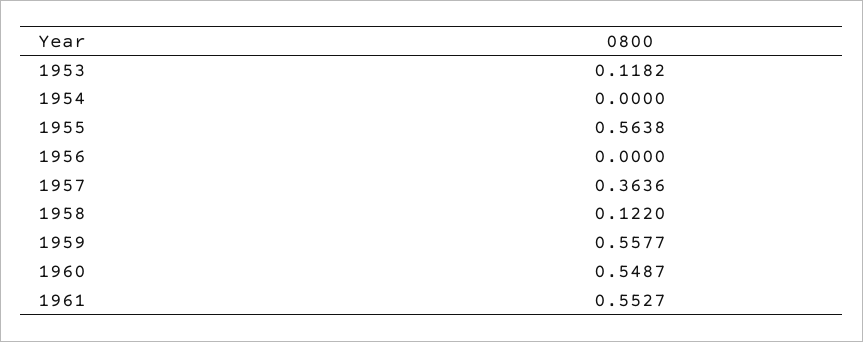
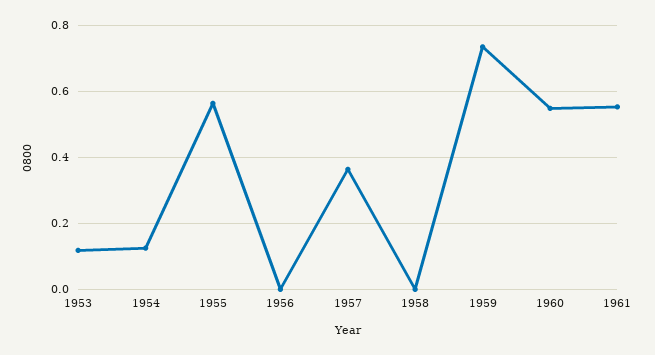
  {
    "1953": 0.1182,
-   "1954": 0,
+   "1954": 0.12,
    "1955": 0.5638,
    "1956": 0,
    "1957": 0.3636,
-   "1958": 0.122,
+   "1958": 0,
-   "1959": 0.5577,
+   "1959": 0.74,
    "1960": 0.5487,
    "1961": 0.5527
  }

